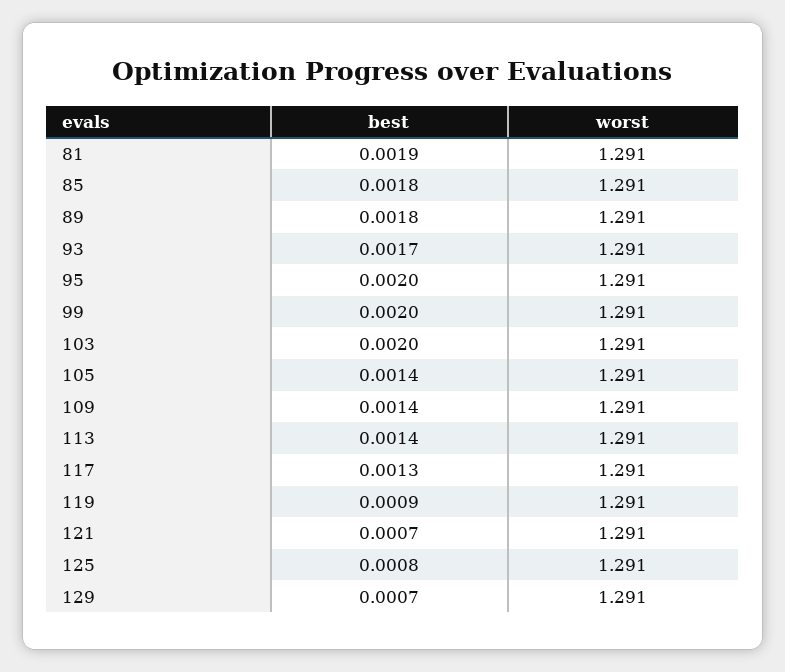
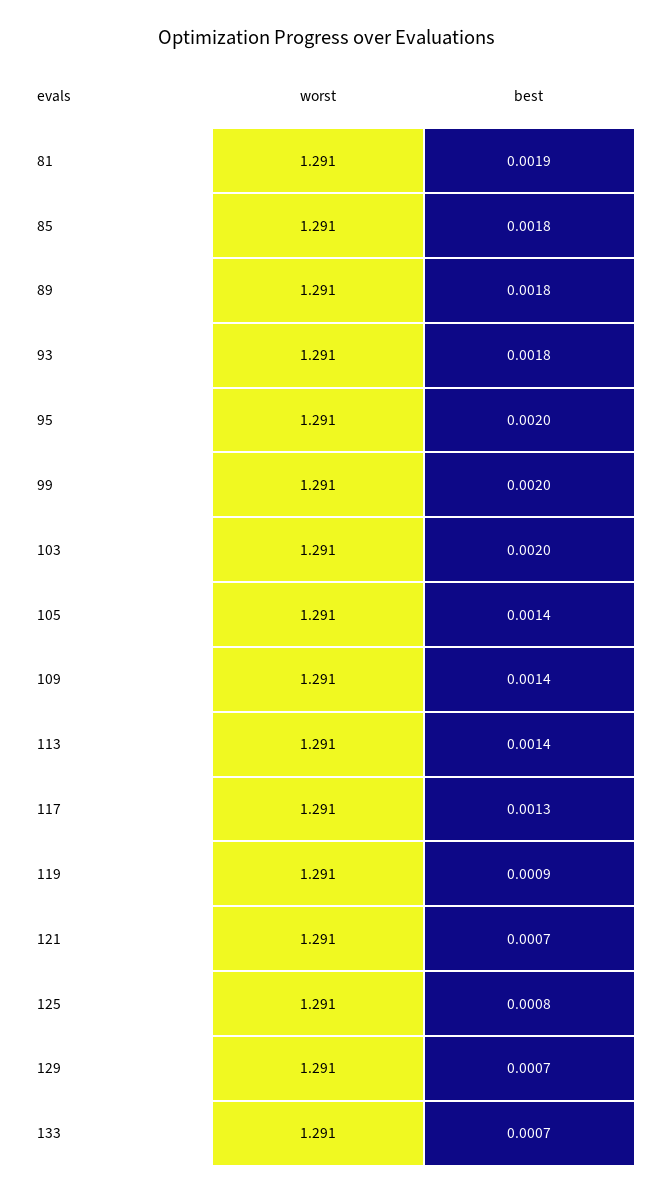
  {
    "best": {
      "81": 0.0019,
      "85": 0.0018,
      "89": 0.0018,
-     "93": 0.0017,
+     "93": 0.0018,
      "95": 0.002,
      "99": 0.002,
      "103": 0.002,
      "105": 0.0014,
      "109": 0.0014,
      "113": 0.0014,
      "117": 0.0013,
      "119": 0.0009,
      "121": 0.0007,
      "125": 0.0008,
-     "129": 0.0007
+     "129": 0.0007,
+     "133": 0.0007
    },
    "worst": {
      "81": 1.291,
      "85": 1.291,
      "89": 1.291,
      "93": 1.291,
      "95": 1.291,
      "99": 1.291,
      "103": 1.291,
      "105": 1.291,
      "109": 1.291,
      "113": 1.291,
      "117": 1.291,
      "119": 1.291,
      "121": 1.291,
      "125": 1.291,
-     "129": 1.291
+     "129": 1.291,
+     "133": 1.291
    }
  }

